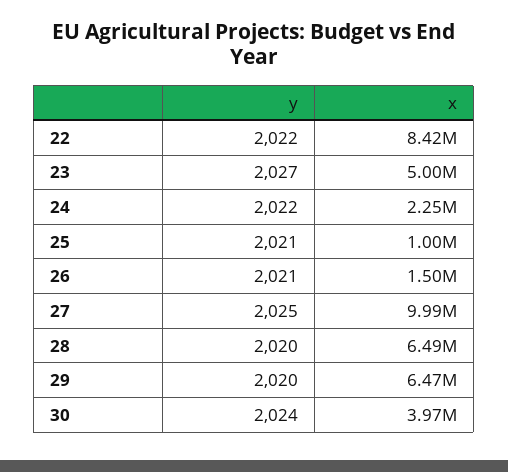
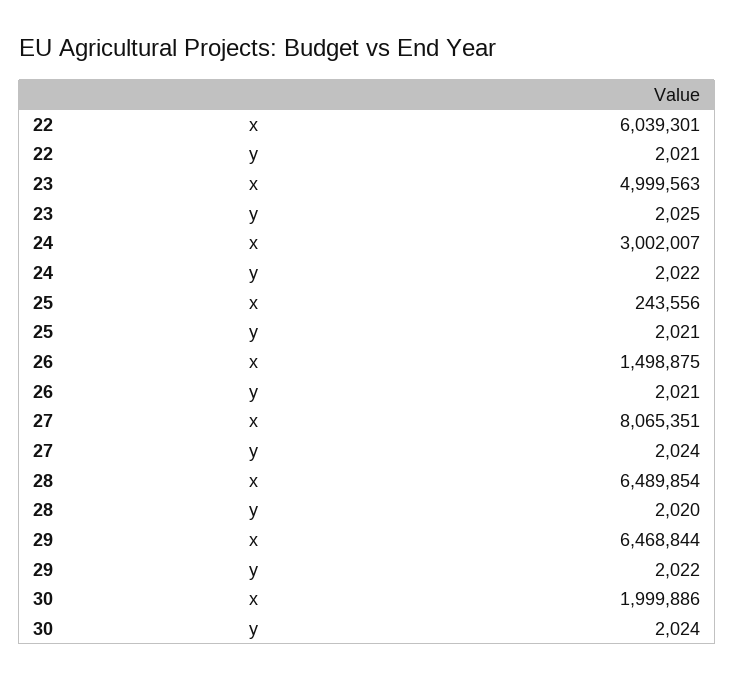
  {
    "y": {
-     "22": 2022,
+     "22": 2021,
-     "23": 2027,
+     "23": 2025,
      "24": 2022,
      "25": 2021,
      "26": 2021,
-     "27": 2025,
+     "27": 2024,
      "28": 2020,
-     "29": 2020,
+     "29": 2022,
      "30": 2024
    },
    "x": {
-     "22": 8420000,
+     "22": 6039301,
      "23": 4999563,
-     "24": 2250000,
+     "24": 3002007,
-     "25": 1000000,
+     "25": 243556,
      "26": 1498875,
-     "27": 9990000,
+     "27": 8065351,
      "28": 6489854,
      "29": 6468844,
-     "30": 3970000
+     "30": 1999886
    }
  }

